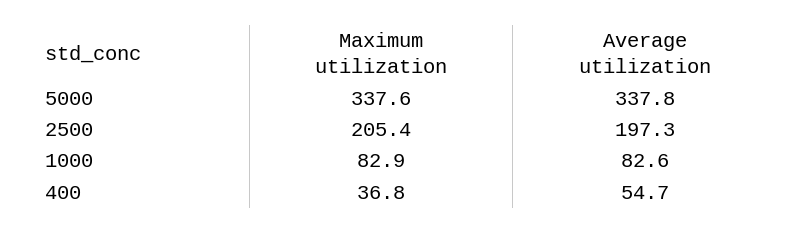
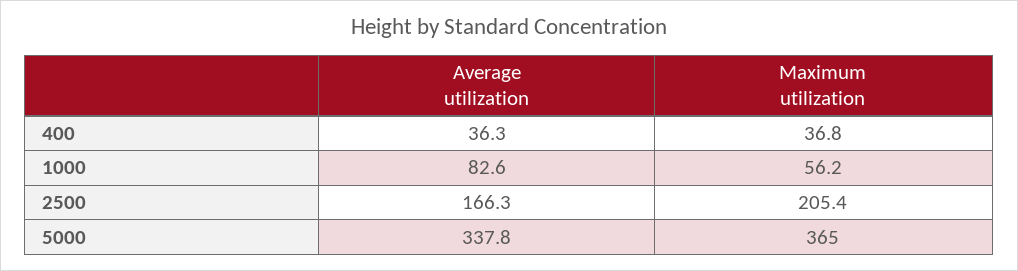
  {
    "Maximum utilization": {
-     "5000": 337.6,
+     "5000": 365,
      "2500": 205.4,
-     "1000": 82.9,
+     "1000": 56.2,
      "400": 36.8
    },
    "Average utilization": {
      "5000": 337.8,
-     "2500": 197.3,
+     "2500": 166.3,
      "1000": 82.6,
-     "400": 54.7
+     "400": 36.3
    }
  }

